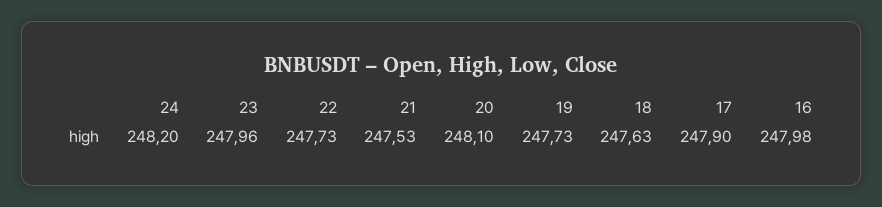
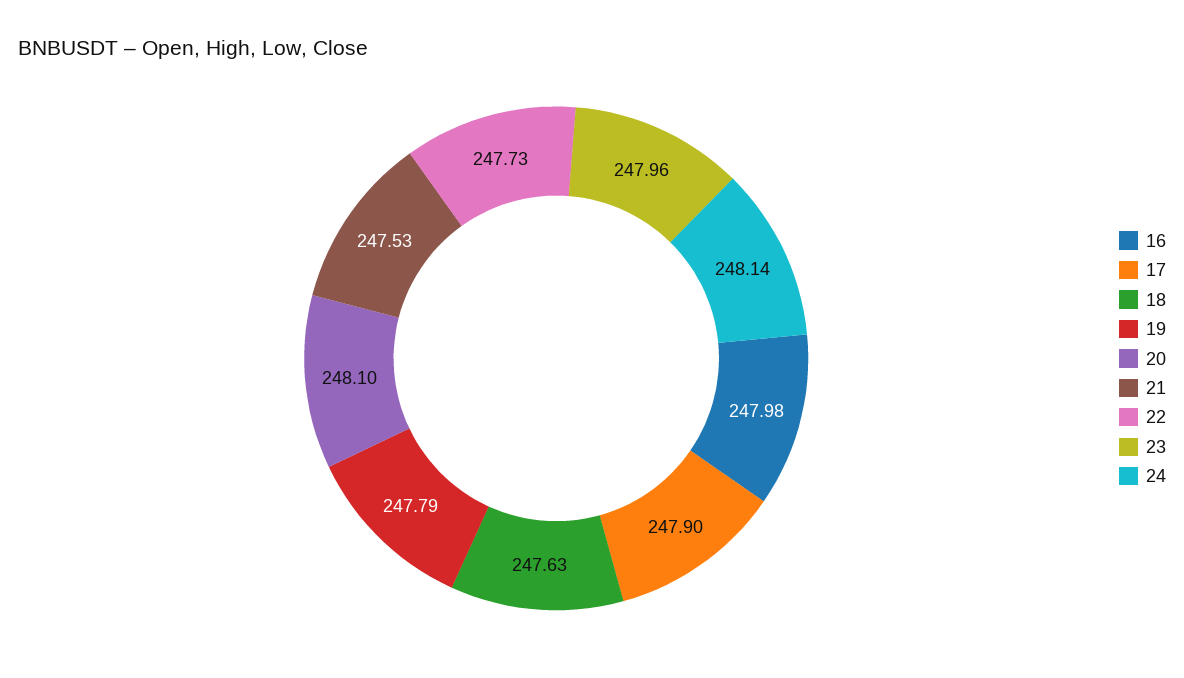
  {
-   "24": 248.2,
+   "24": 248.14,
    "23": 247.96,
    "22": 247.73,
    "21": 247.53,
    "20": 248.1,
-   "19": 247.73,
+   "19": 247.79,
    "18": 247.63,
    "17": 247.9,
    "16": 247.98
  }

